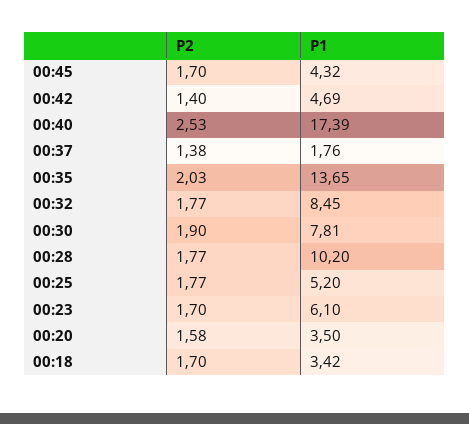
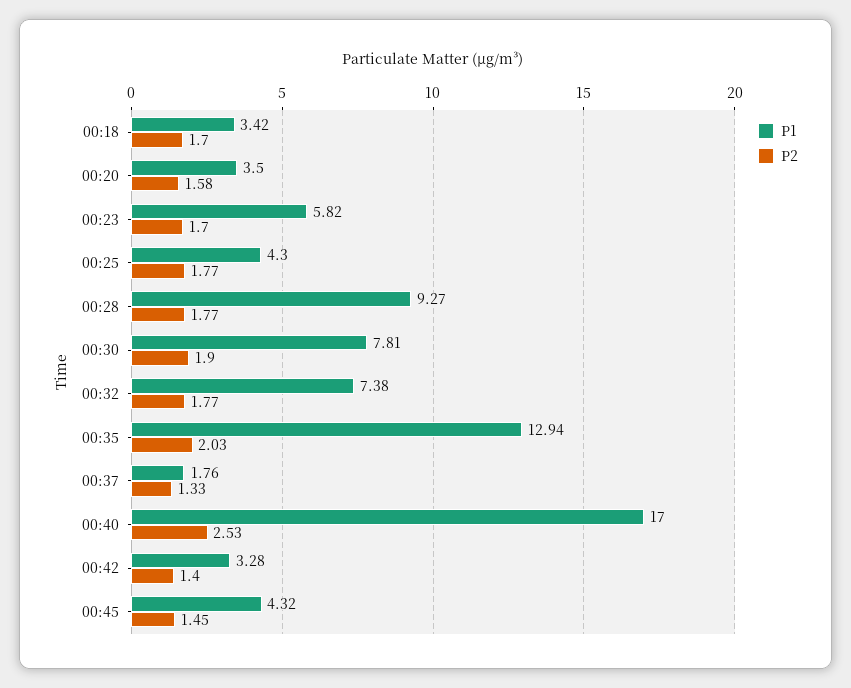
  {
    "P2": {
-     "00:45": 1.7,
+     "00:45": 1.45,
      "00:42": 1.4,
      "00:40": 2.53,
-     "00:37": 1.38,
+     "00:37": 1.33,
      "00:35": 2.03,
      "00:32": 1.77,
      "00:30": 1.9,
      "00:28": 1.77,
      "00:25": 1.77,
      "00:23": 1.7,
      "00:20": 1.58,
      "00:18": 1.7
    },
    "P1": {
      "00:45": 4.32,
-     "00:42": 4.69,
+     "00:42": 3.28,
-     "00:40": 17.39,
+     "00:40": 17,
      "00:37": 1.76,
-     "00:35": 13.65,
+     "00:35": 12.94,
-     "00:32": 8.45,
+     "00:32": 7.38,
      "00:30": 7.81,
-     "00:28": 10.2,
+     "00:28": 9.27,
-     "00:25": 5.2,
+     "00:25": 4.3,
-     "00:23": 6.1,
+     "00:23": 5.82,
      "00:20": 3.5,
      "00:18": 3.42
    }
  }

